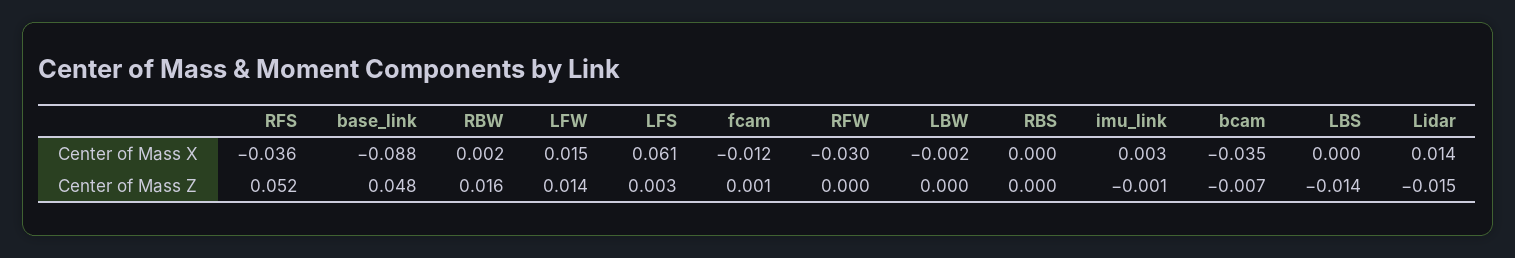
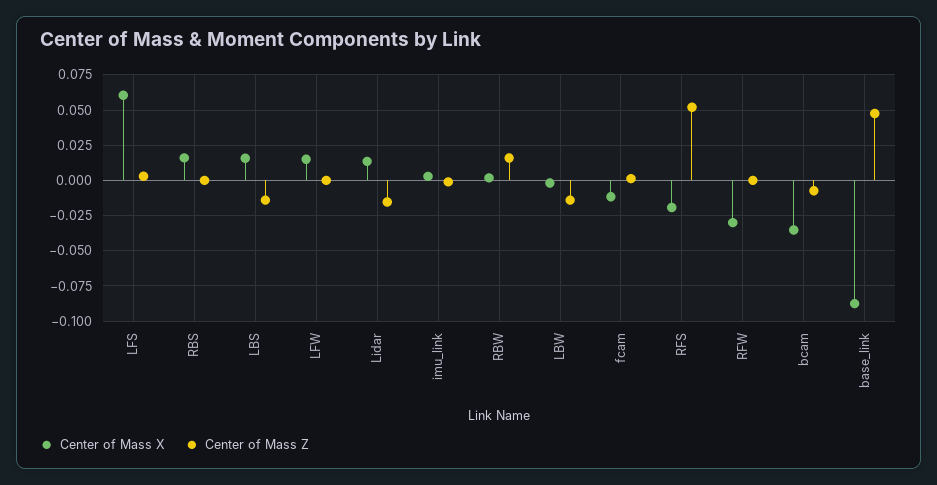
  {
    "Center of Mass X": {
-     "RFS": -0.036,
+     "RFS": -0.02,
      "base_link": -0.088,
      "RBW": 0.002,
      "LFW": 0.015,
      "LFS": 0.061,
      "fcam": -0.012,
      "RFW": -0.03,
      "LBW": -0.002,
-     "RBS": 0,
+     "RBS": 0.015,
      "imu_link": 0.003,
      "bcam": -0.035,
-     "LBS": 0,
+     "LBS": 0.015,
      "Lidar": 0.014
    },
    "Center of Mass Z": {
      "RFS": 0.052,
      "base_link": 0.048,
      "RBW": 0.016,
-     "LFW": 0.014,
+     "LFW": 0,
      "LFS": 0.003,
      "fcam": 0.001,
      "RFW": 0,
-     "LBW": 0,
+     "LBW": -0.015,
      "RBS": 0,
      "imu_link": -0.001,
      "bcam": -0.007,
      "LBS": -0.014,
      "Lidar": -0.015
    }
  }

